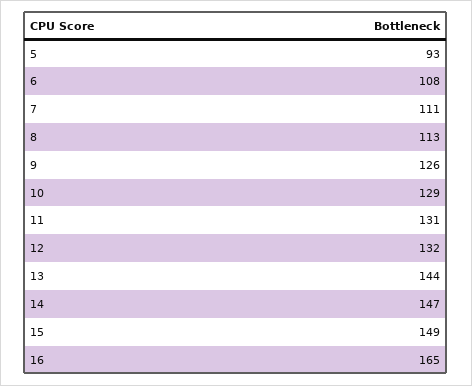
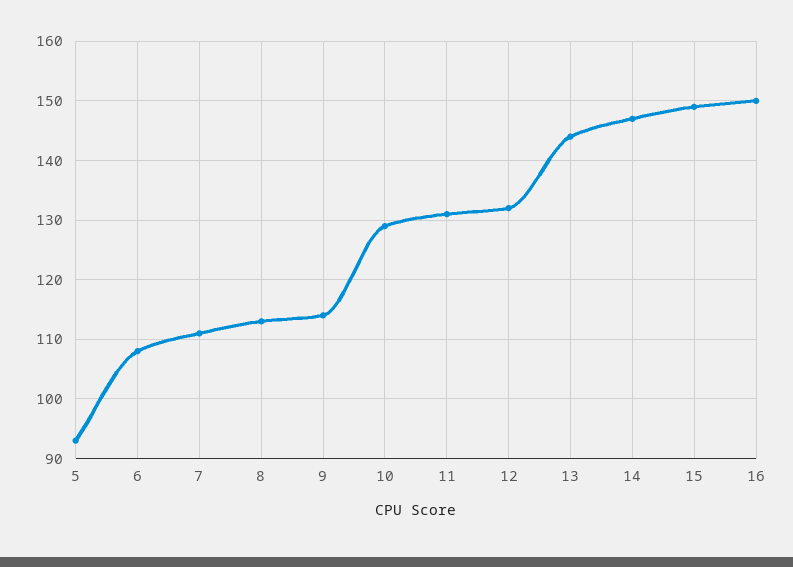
  {
    "5": 93,
    "6": 108,
    "7": 111,
    "8": 113,
-   "9": 126,
+   "9": 115,
    "10": 129,
    "11": 131,
    "12": 132,
    "13": 144,
    "14": 147,
    "15": 149,
-   "16": 165
+   "16": 150
  }

